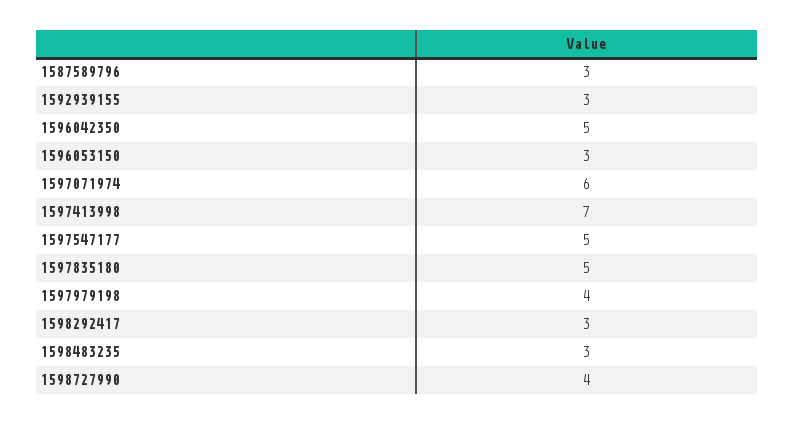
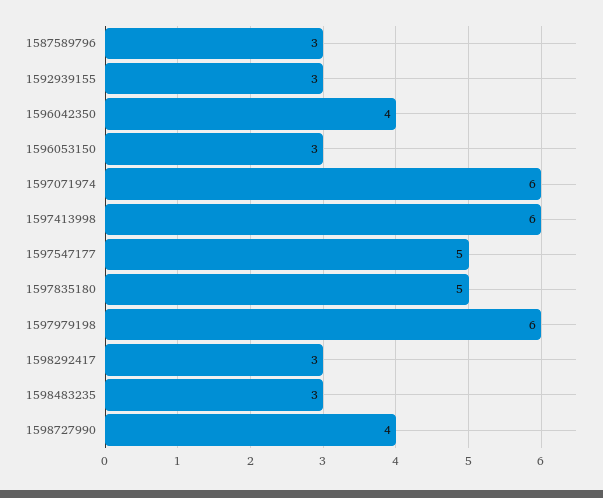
  {
    "1587589796": 3,
    "1592939155": 3,
-   "1596042350": 5,
+   "1596042350": 4,
    "1596053150": 3,
    "1597071974": 6,
-   "1597413998": 7,
+   "1597413998": 6,
    "1597547177": 5,
    "1597835180": 5,
-   "1597979198": 4,
+   "1597979198": 6,
    "1598292417": 3,
    "1598483235": 3,
    "1598727990": 4
  }

